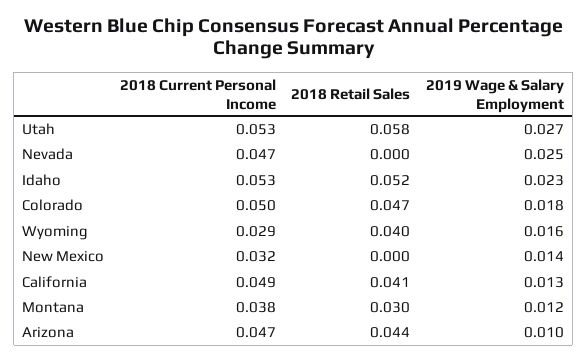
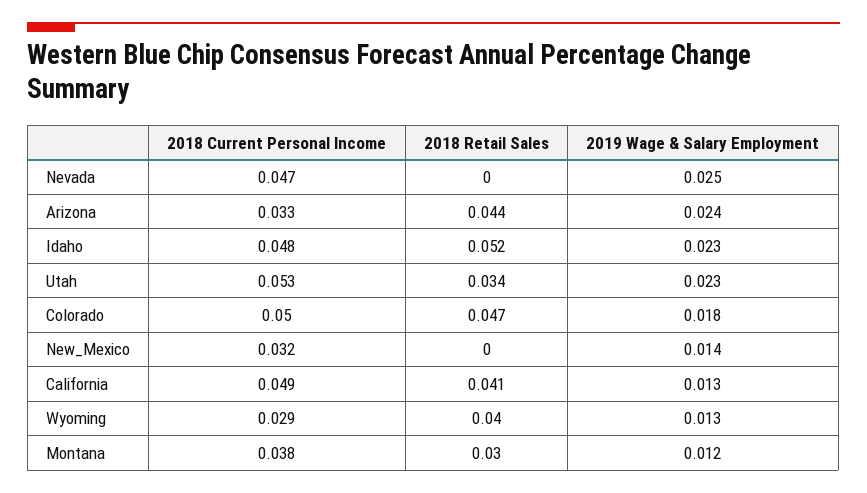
  {
    "2018 Current Personal Income": {
      "Utah": 0.053,
      "Nevada": 0.047,
-     "Idaho": 0.053,
+     "Idaho": 0.048,
      "Colorado": 0.05,
      "Wyoming": 0.029,
      "New Mexico": 0.032,
      "California": 0.049,
      "Montana": 0.038,
-     "Arizona": 0.047
+     "Arizona": 0.033
    },
    "2018 Retail Sales": {
-     "Utah": 0.058,
+     "Utah": 0.034,
      "Nevada": 0,
      "Idaho": 0.052,
      "Colorado": 0.047,
      "Wyoming": 0.04,
      "New Mexico": 0,
      "California": 0.041,
      "Montana": 0.03,
      "Arizona": 0.044
    },
    "2019 Wage & Salary Employment": {
-     "Utah": 0.027,
+     "Utah": 0.023,
      "Nevada": 0.025,
      "Idaho": 0.023,
      "Colorado": 0.018,
-     "Wyoming": 0.016,
+     "Wyoming": 0.013,
      "New Mexico": 0.014,
      "California": 0.013,
      "Montana": 0.012,
-     "Arizona": 0.01
+     "Arizona": 0.024
    }
  }

